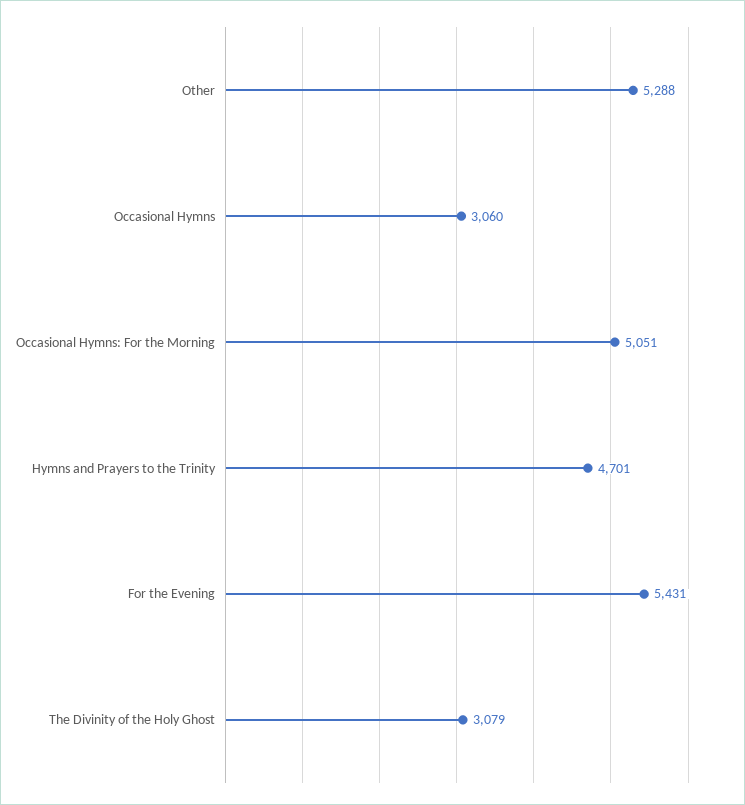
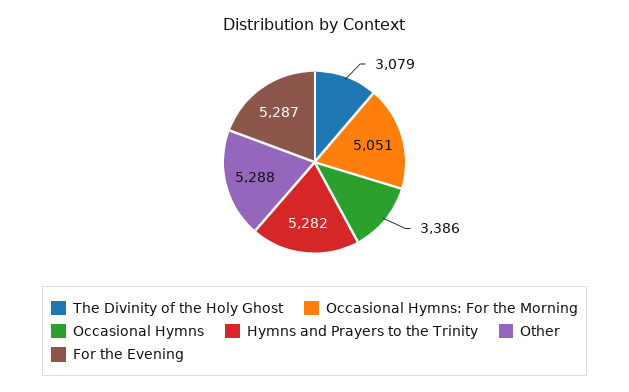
  {
    "Other": 5288,
-   "Occasional Hymns": 3060,
+   "Occasional Hymns": 3386,
    "Occasional Hymns: For the Morning": 5051,
-   "Hymns and Prayers to the Trinity": 4701,
+   "Hymns and Prayers to the Trinity": 5282,
-   "For the Evening": 5431,
+   "For the Evening": 5287,
    "The Divinity of the Holy Ghost": 3079
  }

